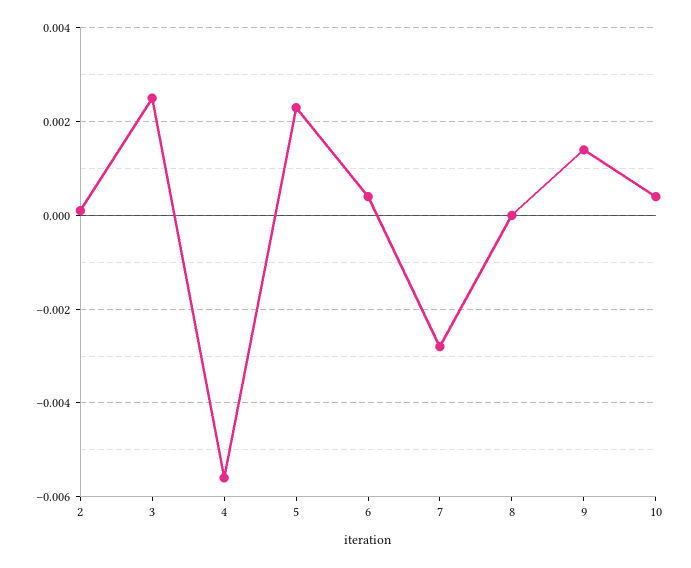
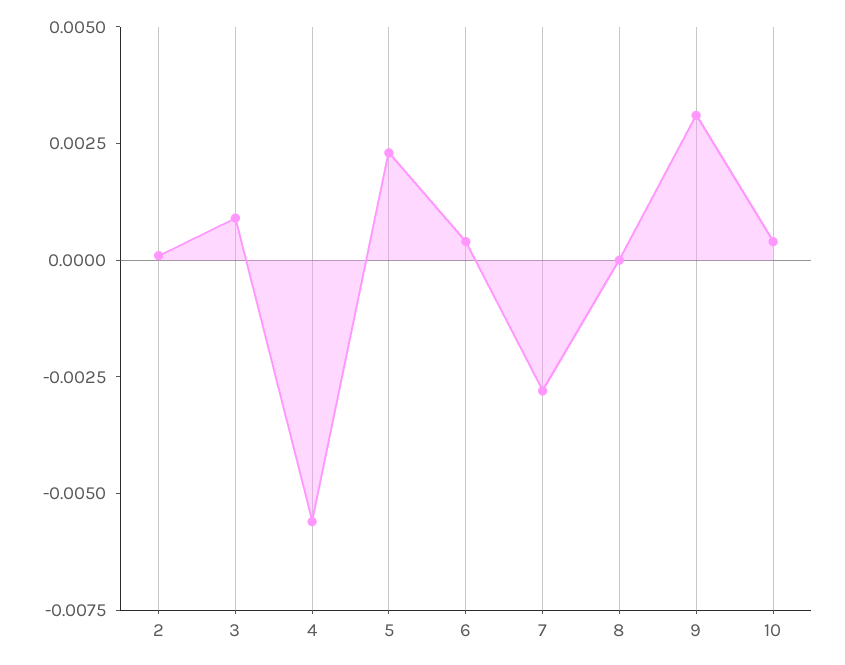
  {
    "2": 0,
-   "3": 0.0025,
+   "3": 0.001,
    "4": -0.0055,
    "5": 0.0025,
    "6": 0.0005,
    "7": -0.003,
    "8": 0,
-   "9": 0.0015,
+   "9": 0.003,
    "10": 0.0005
  }

